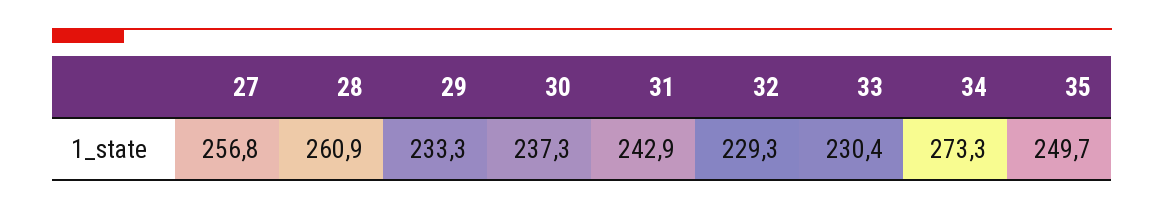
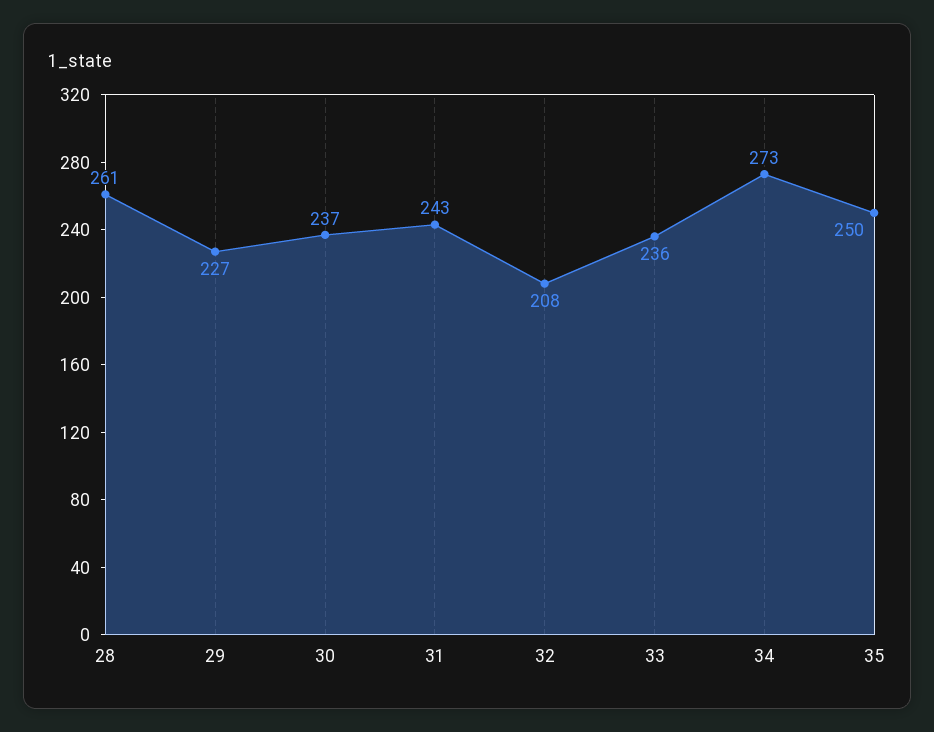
  {
-   "27": 256.8,
    "28": 260.9,
-   "29": 233.3,
+   "29": 227,
    "30": 237.3,
    "31": 242.9,
-   "32": 229.3,
+   "32": 208,
-   "33": 230.4,
+   "33": 236,
    "34": 273.3,
    "35": 249.7
  }

